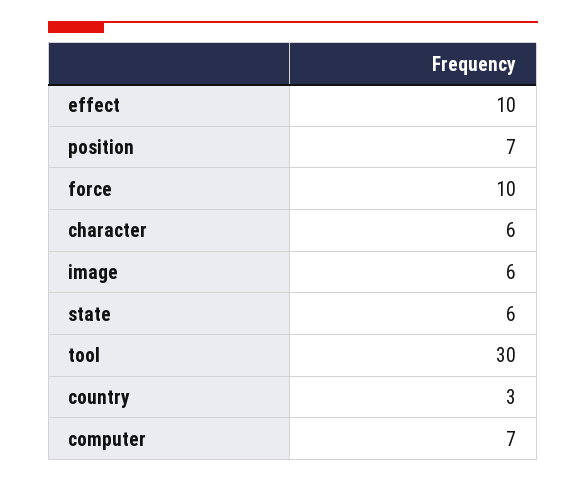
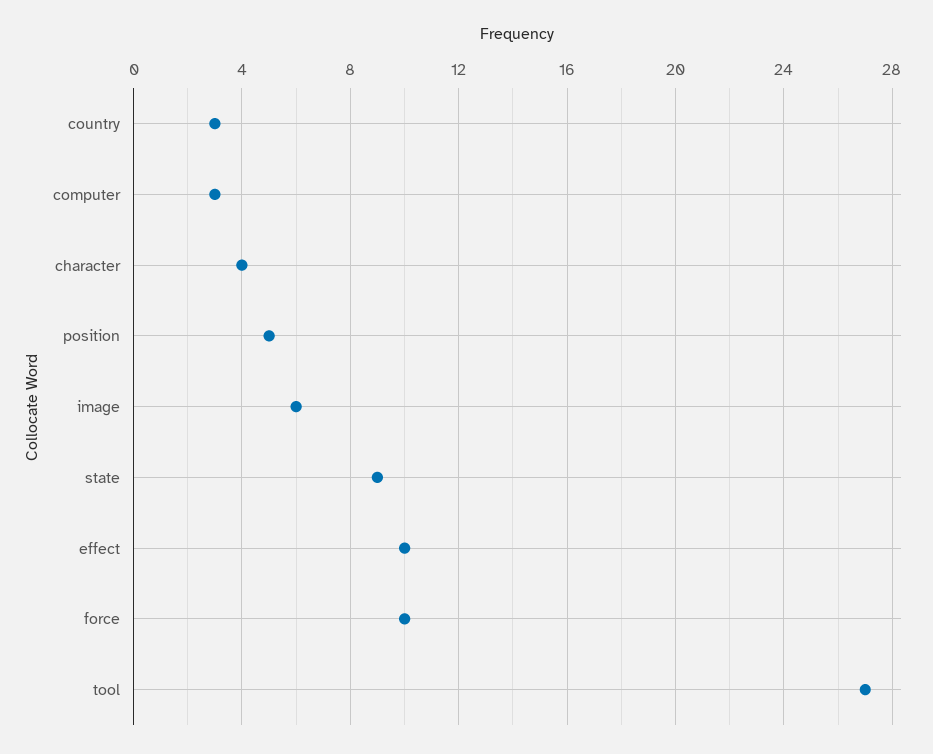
  {
    "effect": 10,
-   "position": 7,
+   "position": 5,
    "force": 10,
-   "character": 6,
+   "character": 4,
    "image": 6,
-   "state": 6,
+   "state": 9,
-   "tool": 30,
+   "tool": 27,
    "country": 3,
-   "computer": 7
+   "computer": 3
  }

